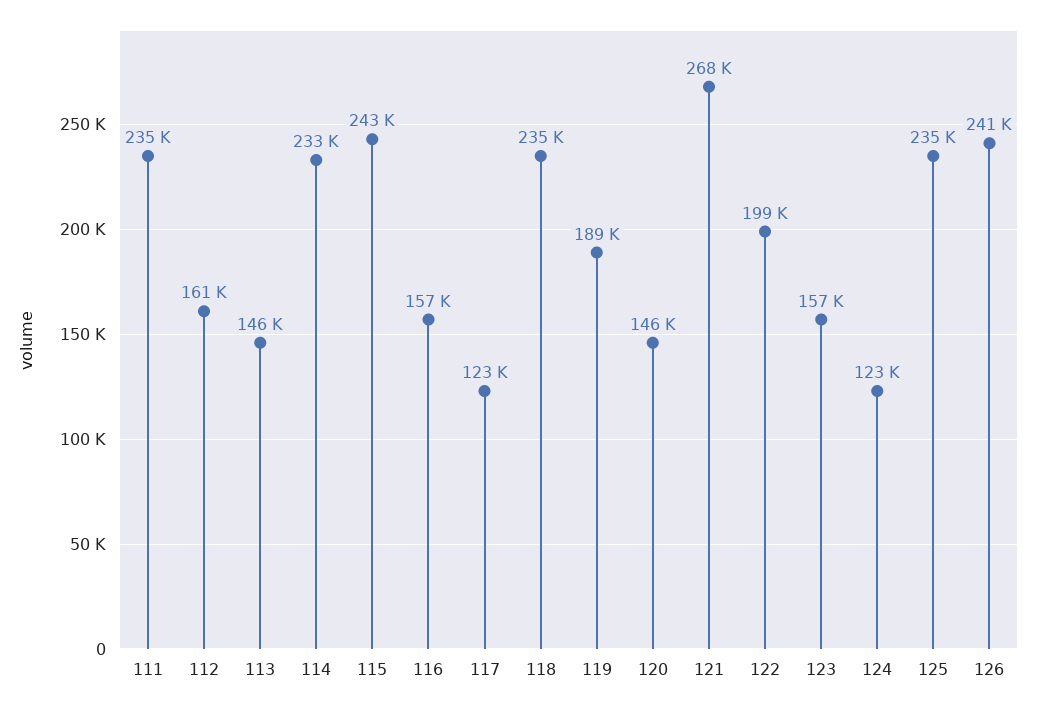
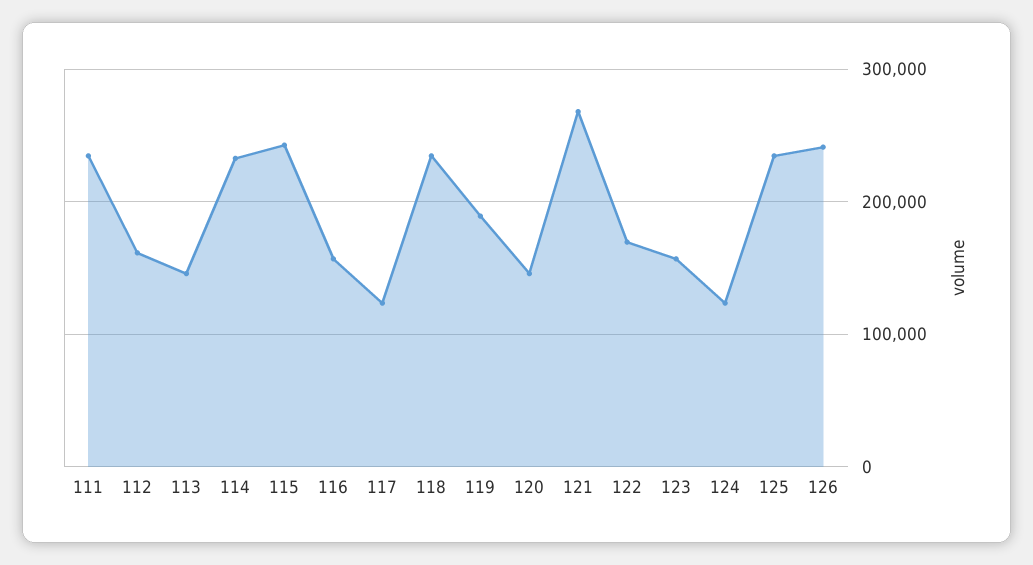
  {
    "111": 235000,
    "112": 161000,
    "113": 146000,
    "114": 233000,
    "115": 243000,
    "116": 157000,
    "117": 123000,
    "118": 235000,
    "119": 189000,
    "120": 146000,
    "121": 268000,
-   "122": 199000,
+   "122": 170000,
    "123": 157000,
    "124": 123000,
    "125": 235000,
    "126": 241000
  }

